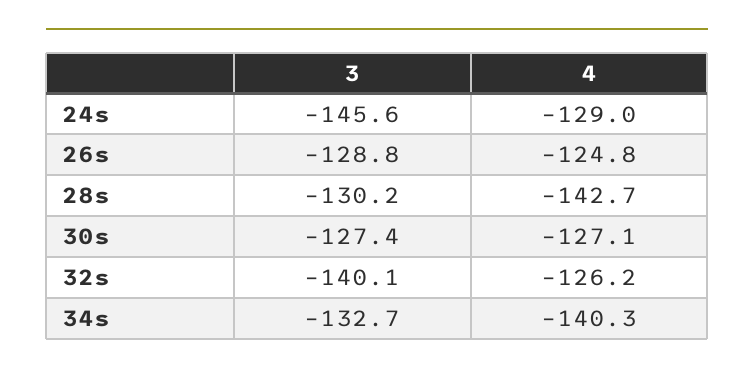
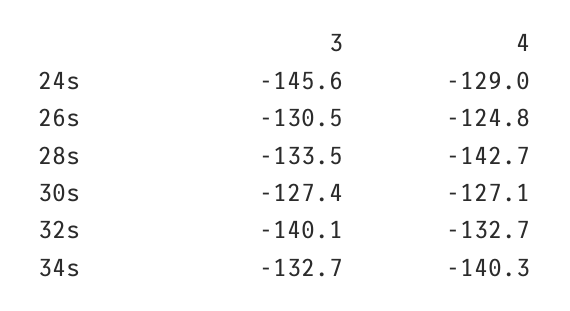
  {
    "3": {
      "24s": -145.6,
-     "26s": -128.8,
+     "26s": -130.5,
-     "28s": -130.2,
+     "28s": -133.5,
      "30s": -127.4,
      "32s": -140.1,
      "34s": -132.7
    },
    "4": {
      "24s": -129,
      "26s": -124.8,
      "28s": -142.7,
      "30s": -127.1,
-     "32s": -126.2,
+     "32s": -132.7,
      "34s": -140.3
    }
  }

